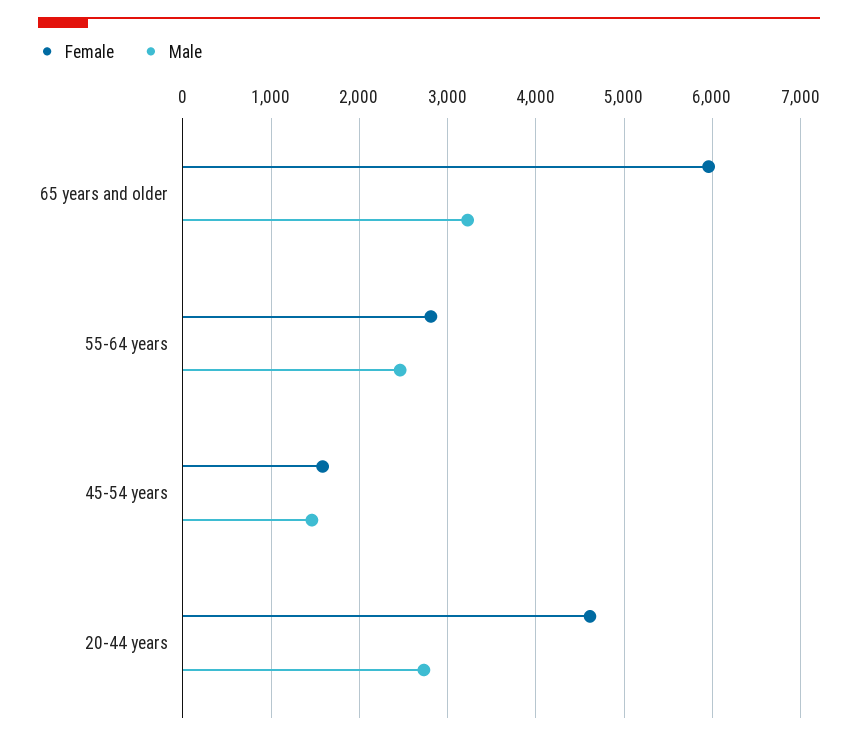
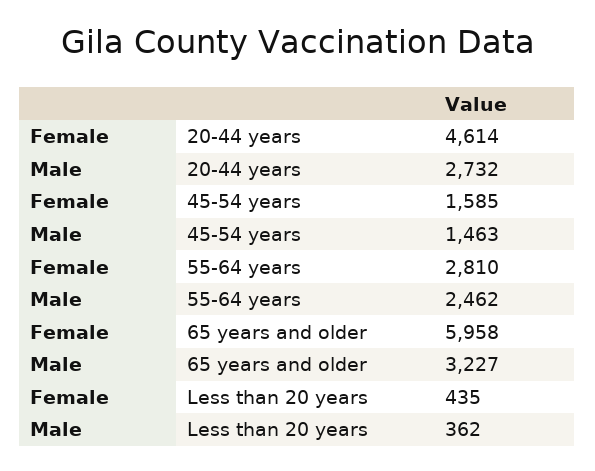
  {
    "Female": {
      "65 years and older": 5958,
      "55-64 years": 2810,
      "45-54 years": 1585,
-     "20-44 years": 4614
+     "20-44 years": 4614,
+     "Less than 20 years": 435
    },
    "Male": {
      "65 years and older": 3227,
      "55-64 years": 2462,
      "45-54 years": 1463,
-     "20-44 years": 2732
+     "20-44 years": 2732,
+     "Less than 20 years": 362
    }
  }

